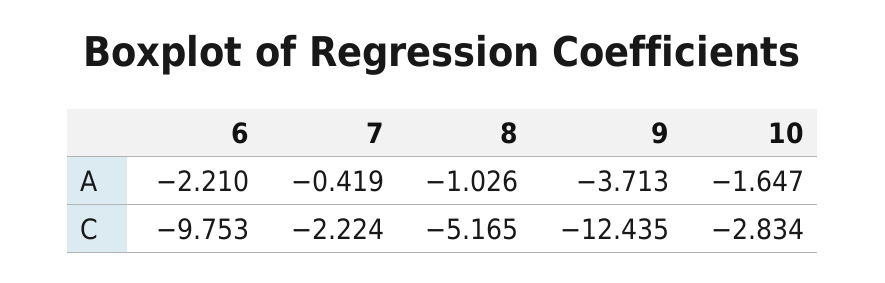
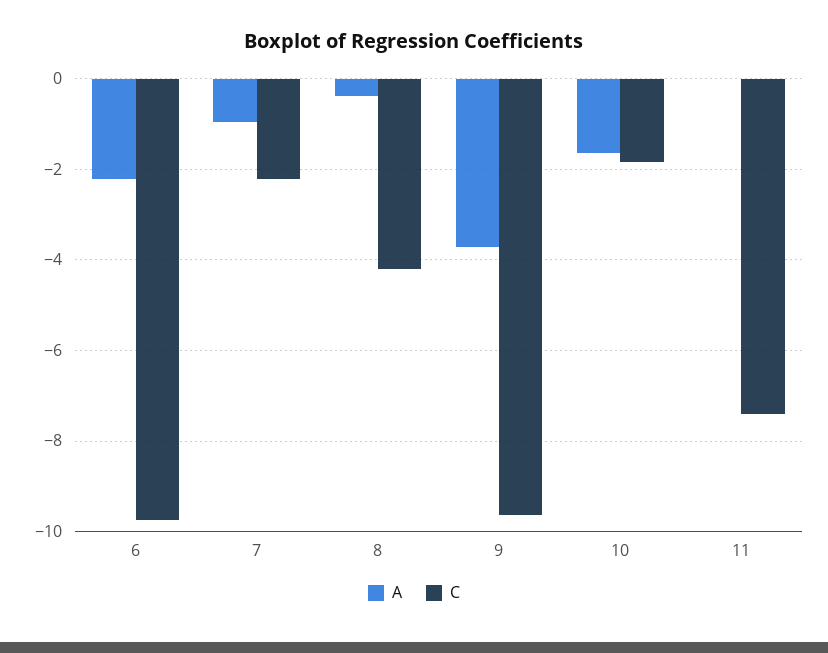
  {
    "A": {
      "6": -2.21,
-     "7": -0.419,
+     "7": -1,
-     "8": -1.026,
+     "8": -0.4,
      "9": -3.713,
-     "10": -1.647
+     "10": -1.647,
+     "11": 0
    },
    "C": {
      "6": -9.753,
      "7": -2.224,
-     "8": -5.165,
+     "8": -4.2,
-     "9": -12.435,
+     "9": -9.6,
-     "10": -2.834
+     "10": -1.8,
+     "11": -7.4
    }
  }

